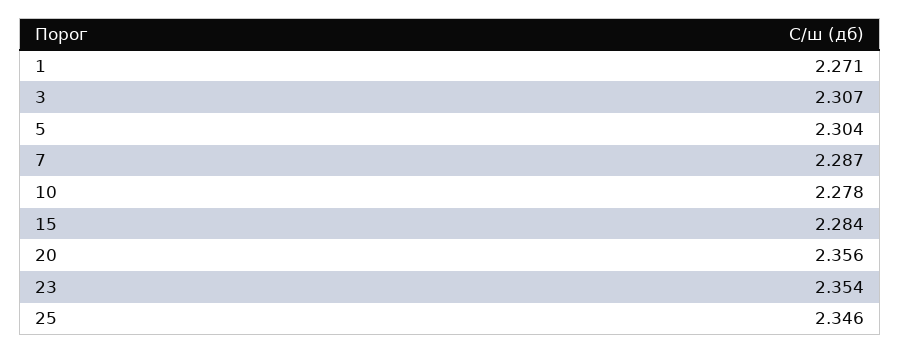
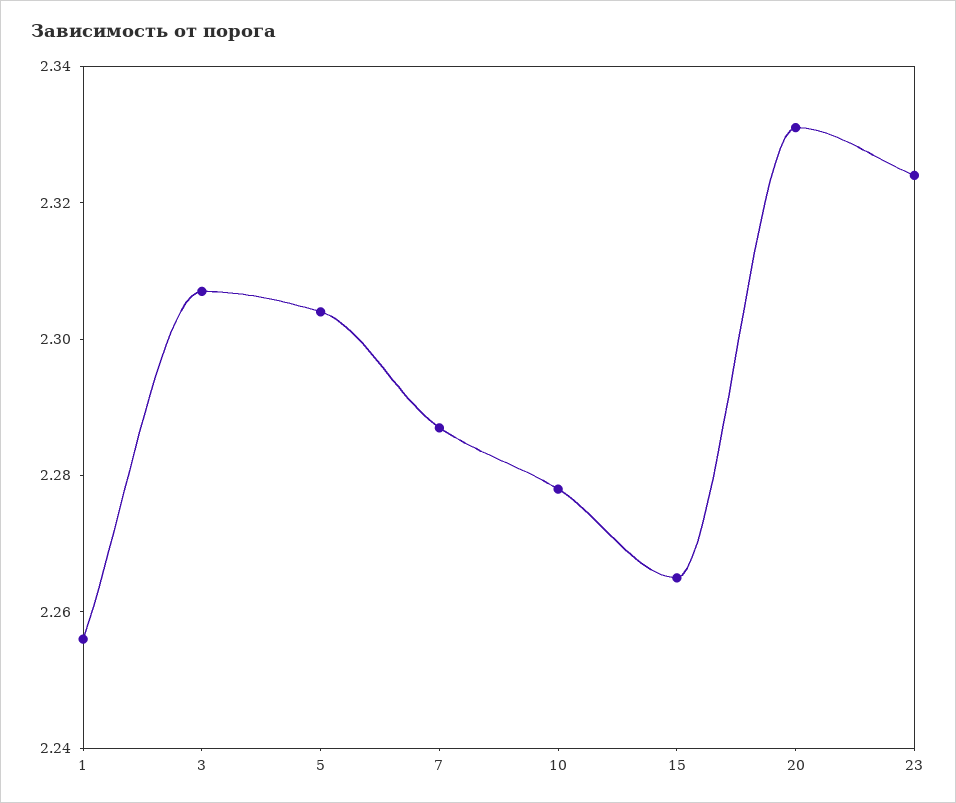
  {
-   "1": 2.271,
+   "1": 2.255,
    "3": 2.307,
    "5": 2.304,
    "7": 2.287,
    "10": 2.278,
-   "15": 2.284,
+   "15": 2.265,
-   "20": 2.356,
+   "20": 2.33,
-   "23": 2.354,
+   "23": 2.325
-   "25": 2.346
  }

